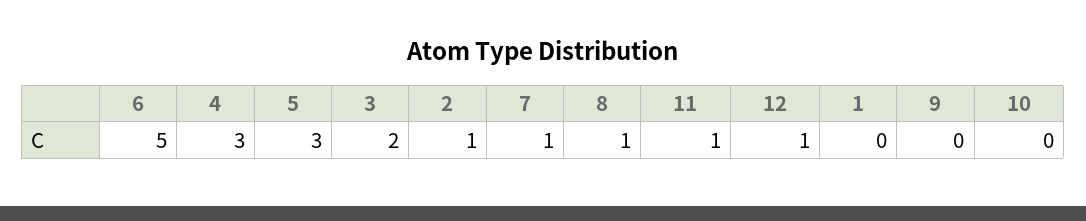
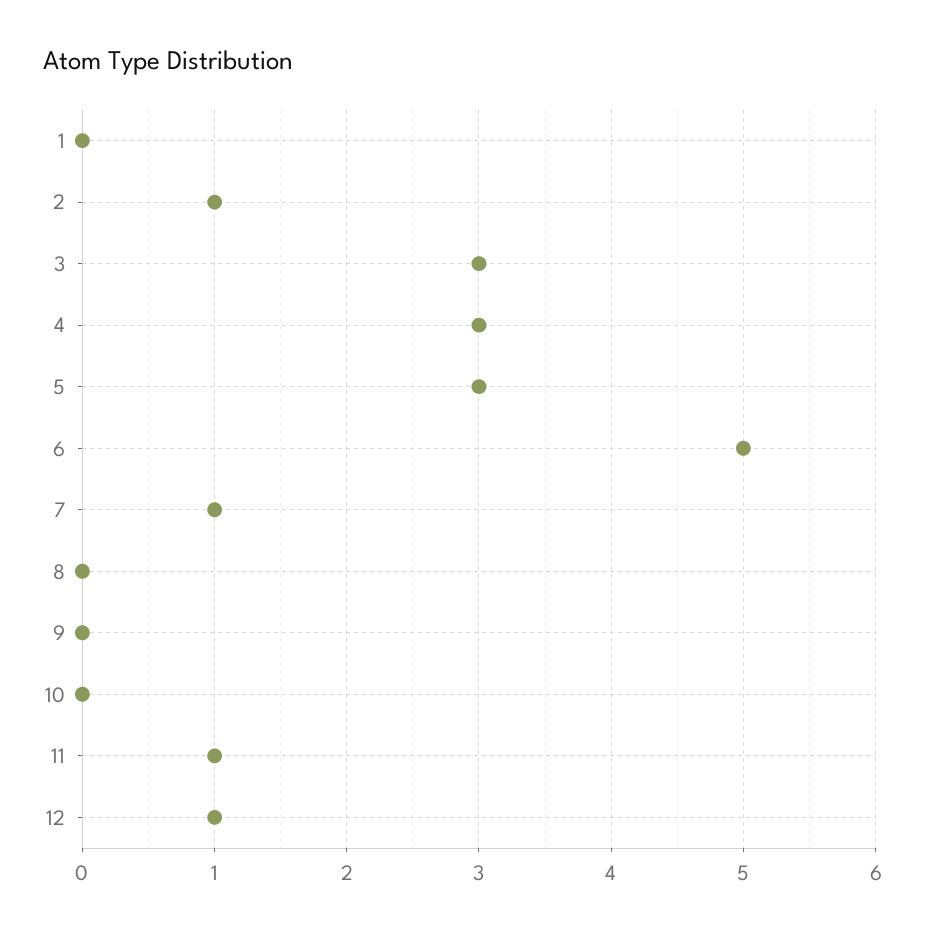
  {
    "6": 5,
    "4": 3,
    "5": 3,
-   "3": 2,
+   "3": 3,
    "2": 1,
    "7": 1,
-   "8": 1,
+   "8": 0,
    "11": 1,
    "12": 1,
    "1": 0,
    "9": 0,
    "10": 0
  }

